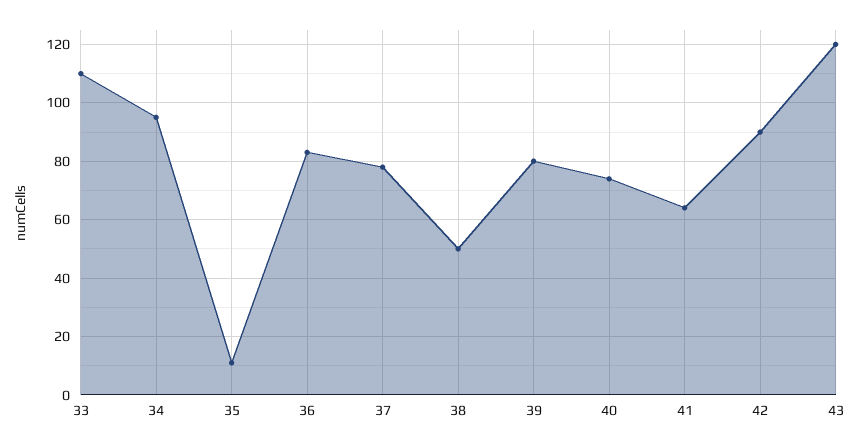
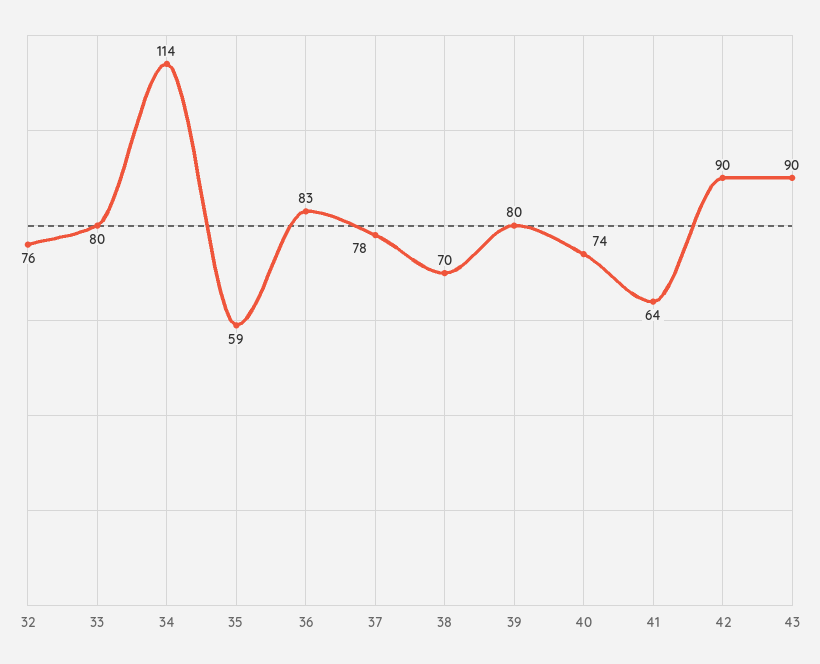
  {
-   "33": 110,
+   "33": 80,
-   "34": 95,
+   "34": 114,
-   "35": 10,
+   "35": 59,
    "36": 83,
    "37": 78,
-   "38": 50,
+   "38": 70,
    "39": 80,
    "40": 74,
    "41": 64,
    "42": 90,
-   "43": 120
+   "43": 90,
+   "32": 76
  }

